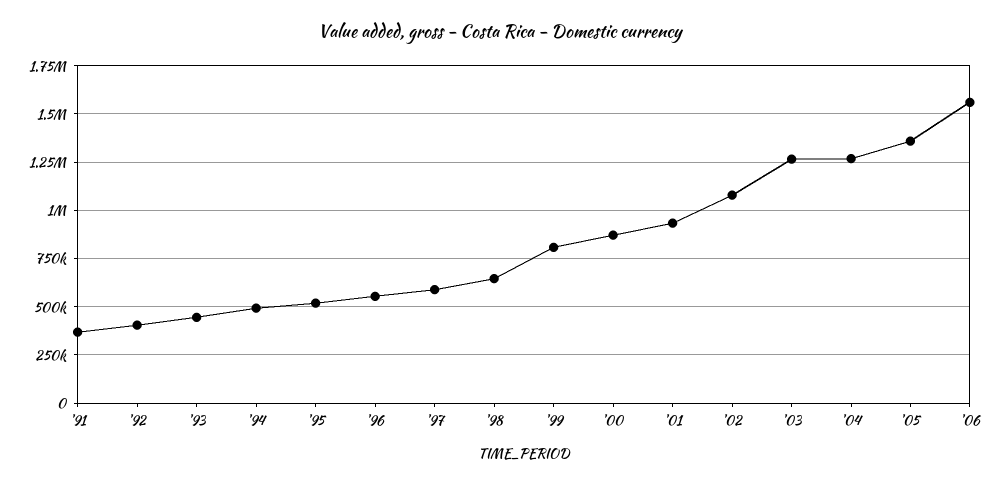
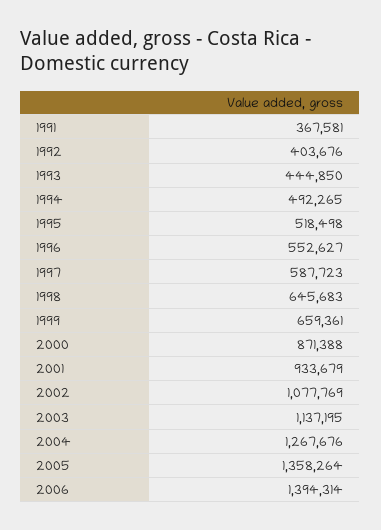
  {
    "'91": 367581,
    "'92": 403676,
    "'93": 444850,
    "'94": 492265,
    "'95": 518498,
    "'96": 552627,
    "'97": 587723,
    "'98": 645683,
-   "'99": 800000,
+   "'99": 659361,
    "'00": 871388,
    "'01": 933679,
    "'02": 1077769,
-   "'03": 1250000,
+   "'03": 1137195,
    "'04": 1267676,
    "'05": 1358264,
-   "'06": 1550000
+   "'06": 1394314
  }

